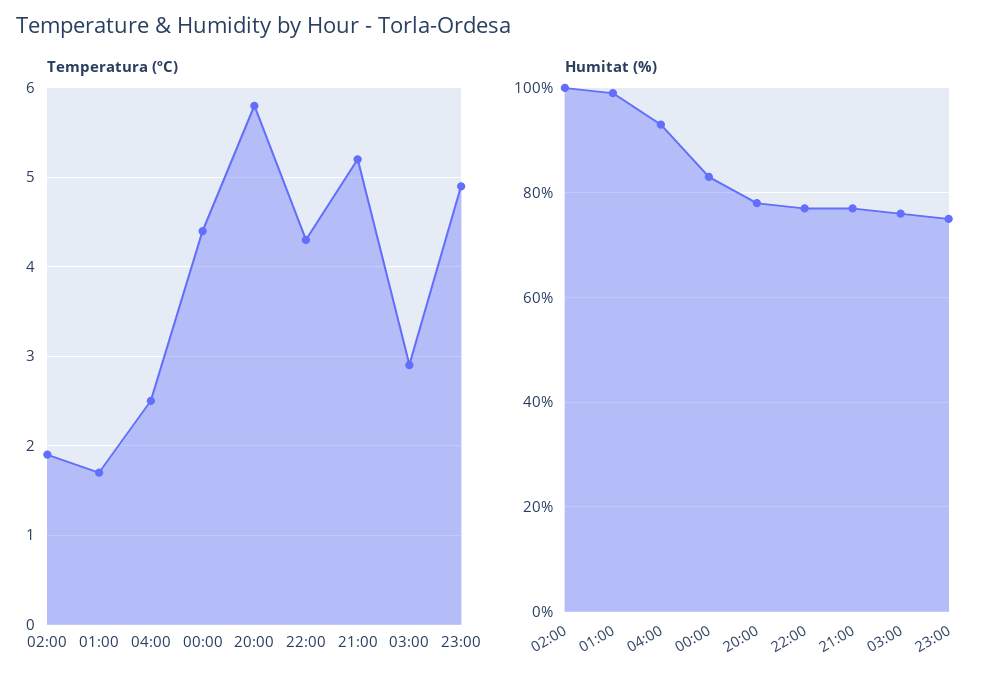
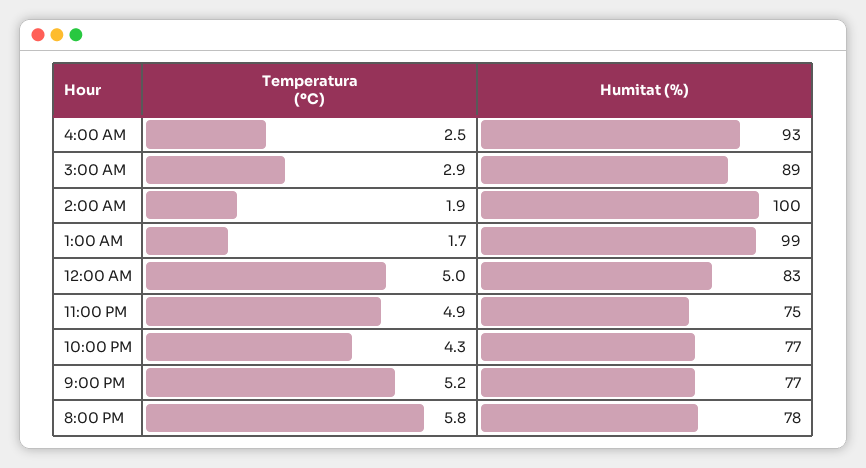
  {
    "Temperatura (ºC)": {
      "02:00": 1.9,
      "01:00": 1.7,
      "04:00": 2.5,
-     "00:00": 4.4,
+     "00:00": 5,
      "20:00": 5.8,
      "22:00": 4.3,
      "21:00": 5.2,
      "03:00": 2.9,
      "23:00": 4.9
    },
    "Humitat (%)": {
      "02:00": 100,
      "01:00": 99,
      "04:00": 93,
      "00:00": 83,
      "20:00": 78,
      "22:00": 77,
      "21:00": 77,
-     "03:00": 75,
+     "03:00": 89,
      "23:00": 75
    }
  }

